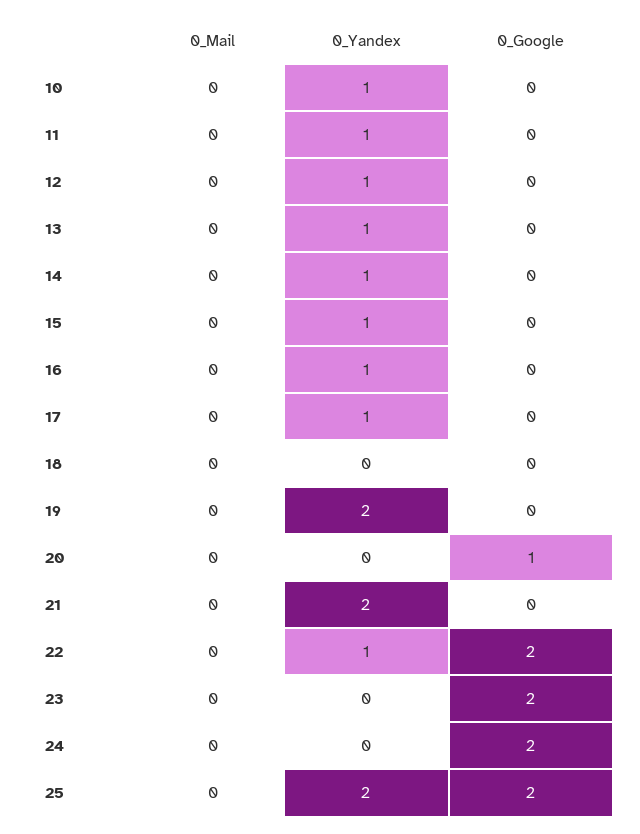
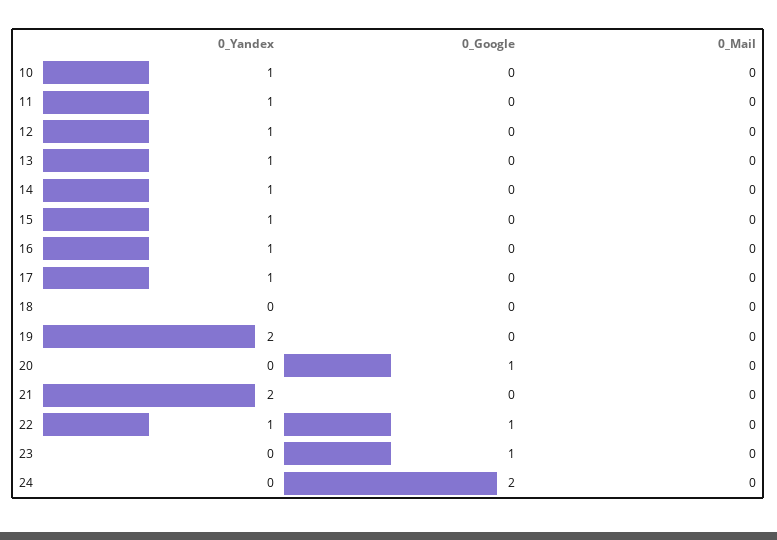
  {
    "0_Mail": {
      "10": 0,
      "11": 0,
      "12": 0,
      "13": 0,
      "14": 0,
      "15": 0,
      "16": 0,
      "17": 0,
      "18": 0,
      "19": 0,
      "20": 0,
      "21": 0,
      "22": 0,
      "23": 0,
-     "24": 0,
+     "24": 0
-     "25": 0
    },
    "0_Yandex": {
      "10": 1,
      "11": 1,
      "12": 1,
      "13": 1,
      "14": 1,
      "15": 1,
      "16": 1,
      "17": 1,
      "18": 0,
      "19": 2,
      "20": 0,
      "21": 2,
      "22": 1,
      "23": 0,
-     "24": 0,
+     "24": 0
-     "25": 2
    },
    "0_Google": {
      "10": 0,
      "11": 0,
      "12": 0,
      "13": 0,
      "14": 0,
      "15": 0,
      "16": 0,
      "17": 0,
      "18": 0,
      "19": 0,
      "20": 1,
      "21": 0,
-     "22": 2,
+     "22": 1,
-     "23": 2,
+     "23": 1,
-     "24": 2,
+     "24": 2
-     "25": 2
    }
  }

